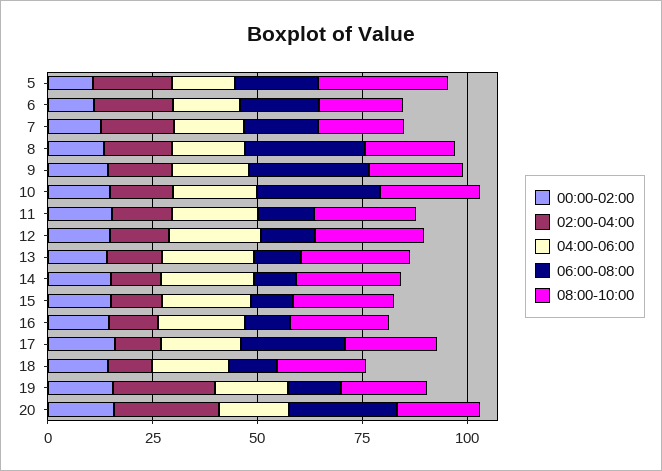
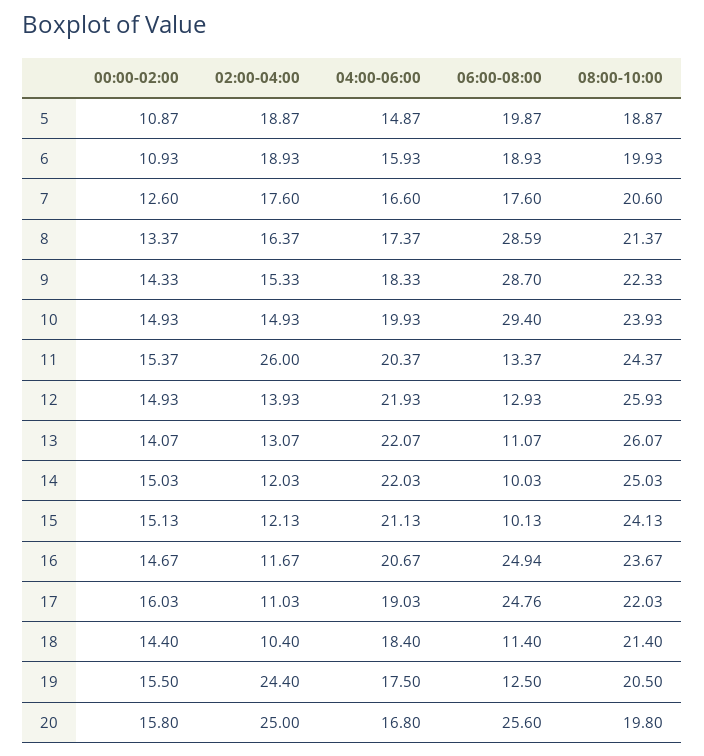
  {
    "00:00-02:00": {
      "5": 10.87,
      "6": 10.93,
      "7": 12.6,
      "8": 13.37,
      "9": 14.33,
      "10": 14.93,
      "11": 15.37,
      "12": 14.93,
      "13": 14.07,
      "14": 15.03,
      "15": 15.13,
      "16": 14.67,
      "17": 16.03,
      "18": 14.4,
      "19": 15.5,
      "20": 15.8
    },
    "02:00-04:00": {
      "5": 18.87,
      "6": 18.93,
      "7": 17.6,
      "8": 16.37,
      "9": 15.33,
      "10": 14.93,
-     "11": 15,
+     "11": 26,
      "12": 13.93,
      "13": 13.07,
      "14": 12.03,
      "15": 12.13,
      "16": 11.67,
      "17": 11.03,
      "18": 10.4,
      "19": 24.4,
      "20": 25
    },
    "04:00-06:00": {
      "5": 14.87,
      "6": 15.93,
      "7": 16.6,
      "8": 17.37,
      "9": 18.33,
      "10": 19.93,
      "11": 20.37,
      "12": 21.93,
      "13": 22.07,
      "14": 22.03,
      "15": 21.13,
      "16": 20.67,
      "17": 19.03,
      "18": 18.4,
      "19": 17.5,
      "20": 16.8
    },
    "06:00-08:00": {
      "5": 19.87,
      "6": 18.93,
      "7": 17.6,
      "8": 28.59,
      "9": 28.7,
      "10": 29.4,
      "11": 13.37,
      "12": 12.93,
      "13": 11.07,
      "14": 10.03,
      "15": 10.13,
-     "16": 10,
+     "16": 24.94,
      "17": 24.76,
      "18": 11.4,
      "19": 12.5,
      "20": 25.6
    },
    "08:00-10:00": {
-     "5": 30,
+     "5": 18.87,
      "6": 19.93,
      "7": 20.6,
      "8": 21.37,
      "9": 22.33,
      "10": 23.93,
      "11": 24.37,
      "12": 25.93,
      "13": 26.07,
      "14": 25.03,
      "15": 24.13,
      "16": 23.67,
      "17": 22.03,
      "18": 21.4,
      "19": 20.5,
      "20": 19.8
    }
  }

